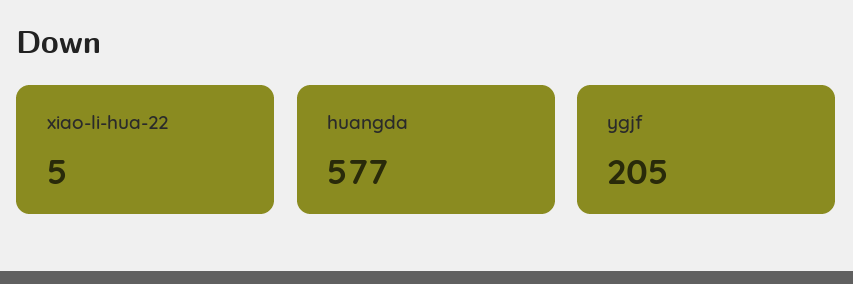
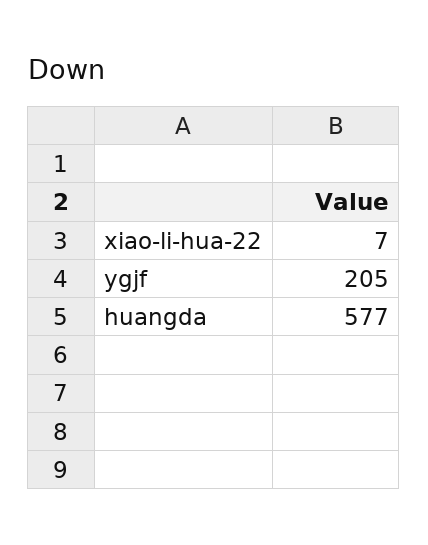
  {
-   "xiao-li-hua-22": 5,
+   "xiao-li-hua-22": 7,
    "huangda": 577,
    "ygjf": 205
  }

